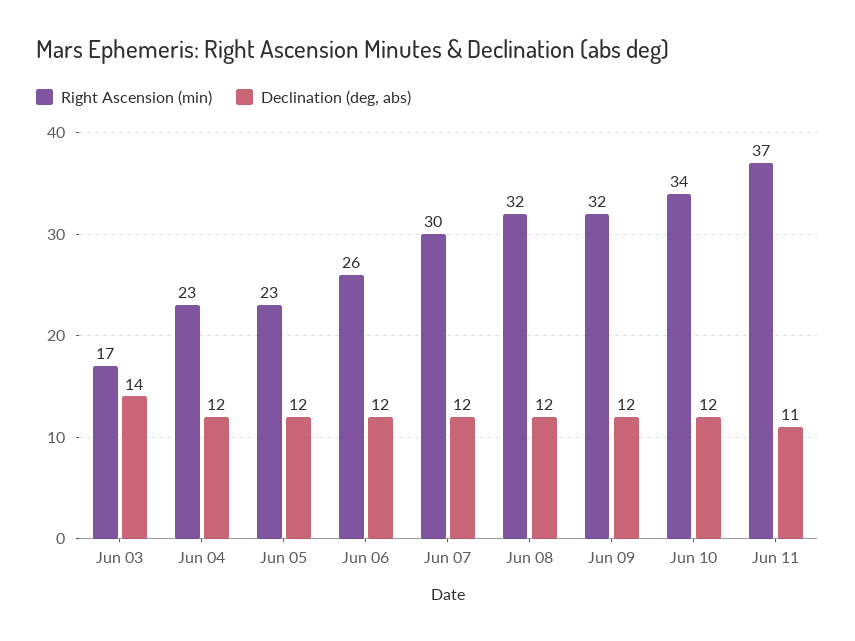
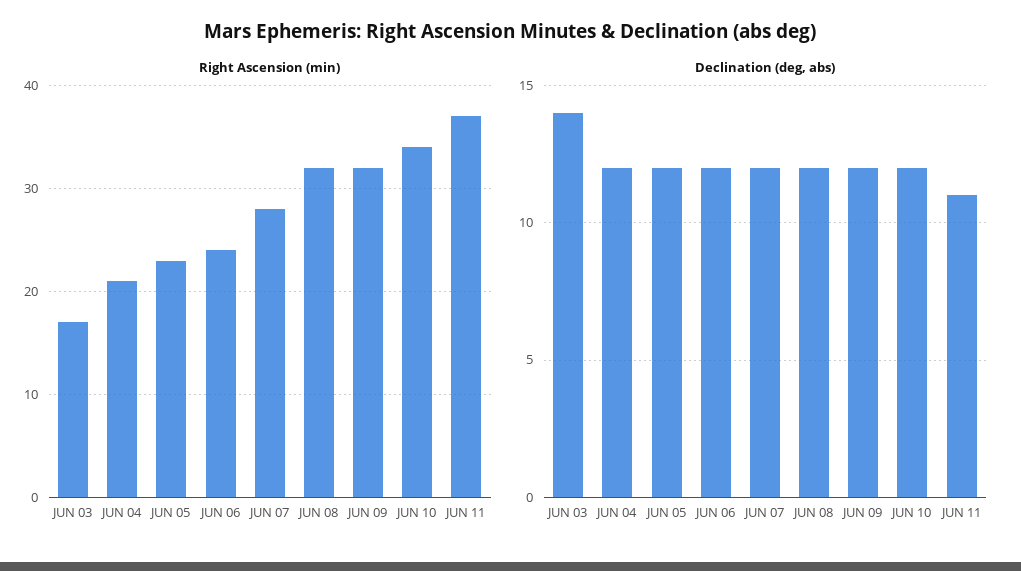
  {
    "Right Ascension (min)": {
      "Jun 03": 17,
-     "Jun 04": 23,
+     "Jun 04": 21,
      "Jun 05": 23,
-     "Jun 06": 26,
+     "Jun 06": 24,
-     "Jun 07": 30,
+     "Jun 07": 28,
      "Jun 08": 32,
      "Jun 09": 32,
      "Jun 10": 34,
      "Jun 11": 37
    },
    "Declination (deg, abs)": {
      "Jun 03": 14,
      "Jun 04": 12,
      "Jun 05": 12,
      "Jun 06": 12,
      "Jun 07": 12,
      "Jun 08": 12,
      "Jun 09": 12,
      "Jun 10": 12,
      "Jun 11": 11
    }
  }

